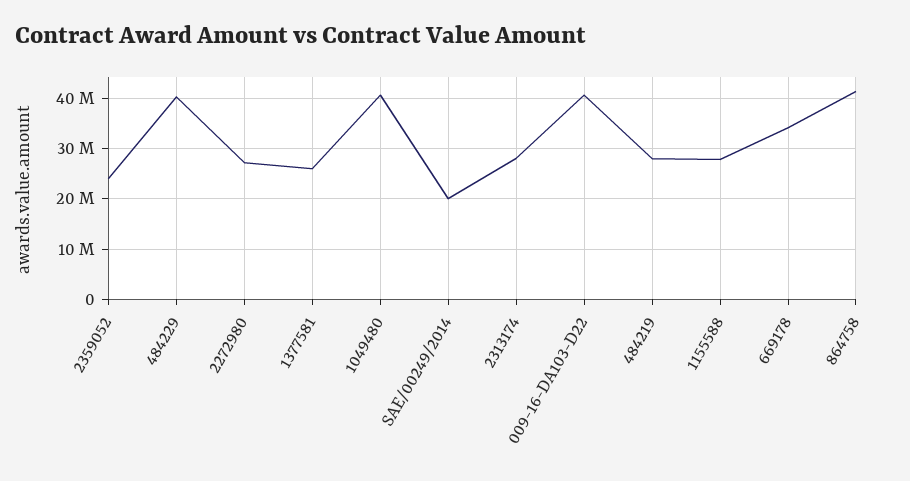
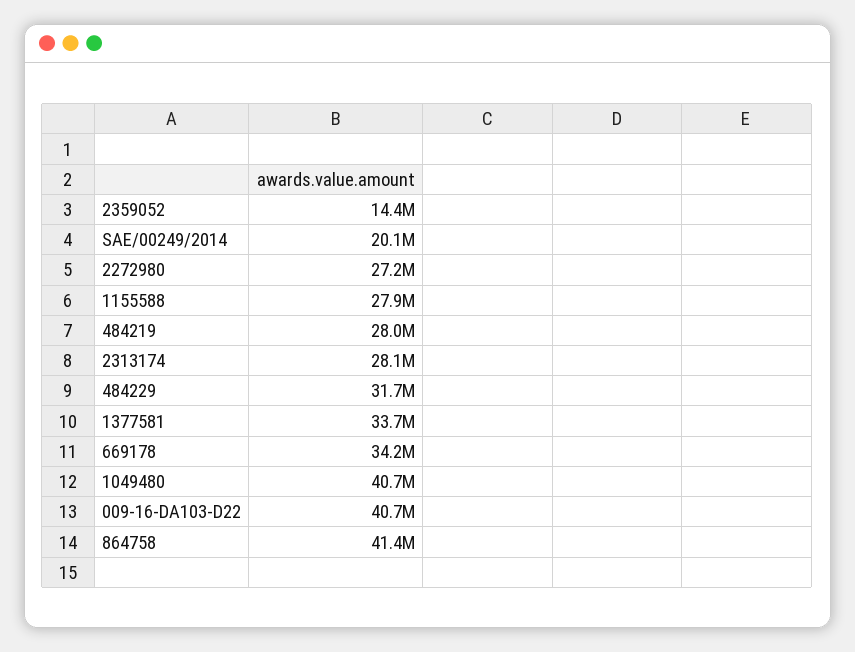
  {
-   "2359052": 24000000,
+   "2359052": 14400000,
-   "484229": 40000000,
+   "484229": 31700000,
    "2272980": 27200000,
-   "1377581": 26000000,
+   "1377581": 33700000,
    "1049480": 40700000,
    "SAE/00249/2014": 20100000,
    "2313174": 28100000,
    "009-16-DA103-D22": 40700000,
    "484219": 28000000,
    "1155588": 27900000,
    "669178": 34200000,
    "864758": 41400000
  }

